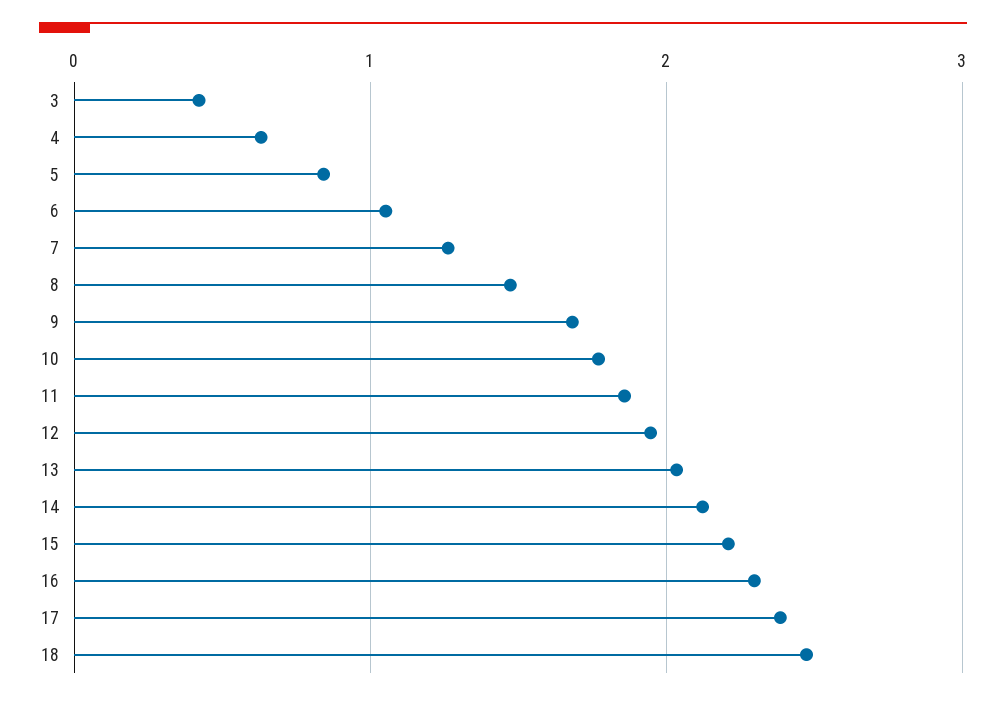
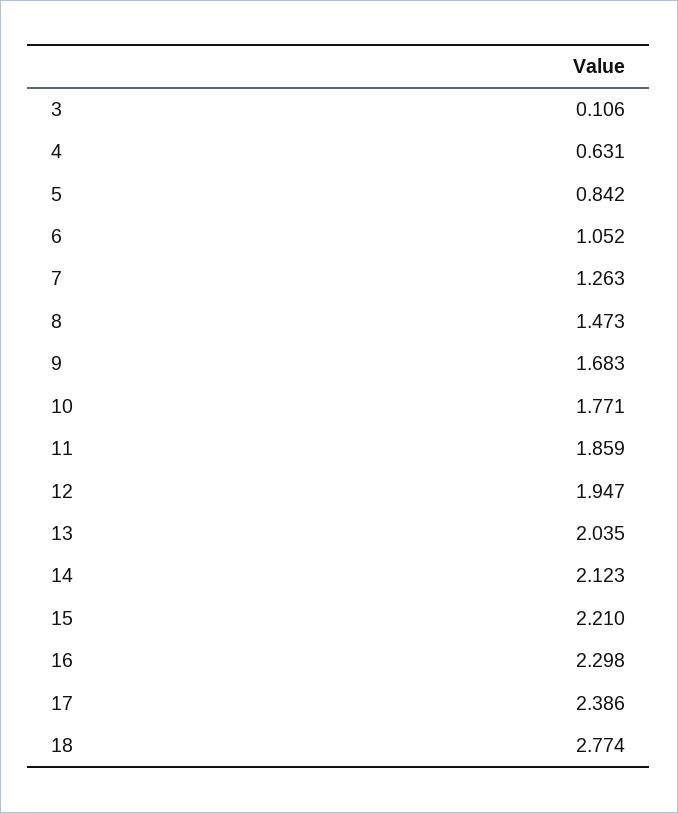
  {
-   "3": 0.4,
+   "3": 0.106,
    "4": 0.631,
    "5": 0.842,
    "6": 1.052,
    "7": 1.263,
    "8": 1.473,
    "9": 1.683,
    "10": 1.771,
    "11": 1.859,
    "12": 1.947,
    "13": 2.035,
    "14": 2.123,
    "15": 2.21,
    "16": 2.298,
    "17": 2.386,
-   "18": 2.5
+   "18": 2.774
  }

